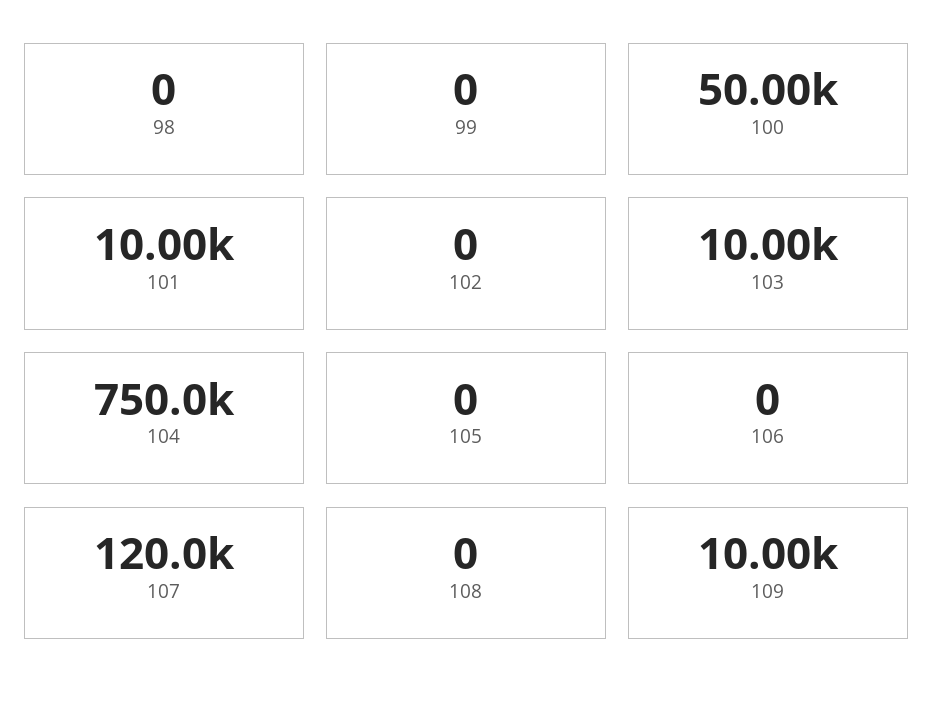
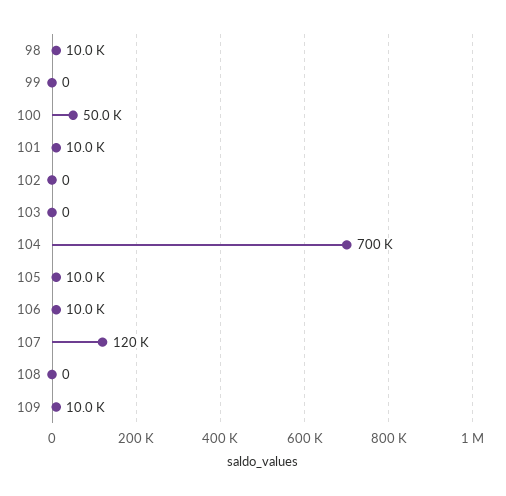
  {
-   "98": 0,
+   "98": 10000,
    "99": 0,
    "100": 50000,
    "101": 10000,
    "102": 0,
-   "103": 10000,
+   "103": 0,
-   "104": 750000,
+   "104": 700000,
-   "105": 0,
+   "105": 10000,
-   "106": 0,
+   "106": 10000,
    "107": 120000,
    "108": 0,
    "109": 10000
  }

